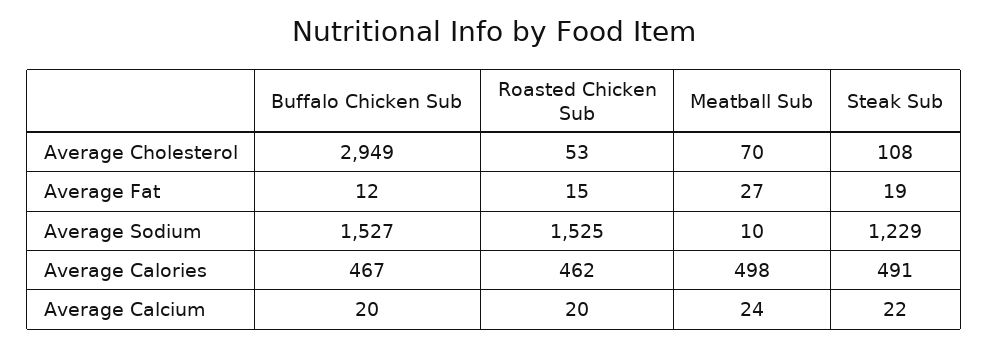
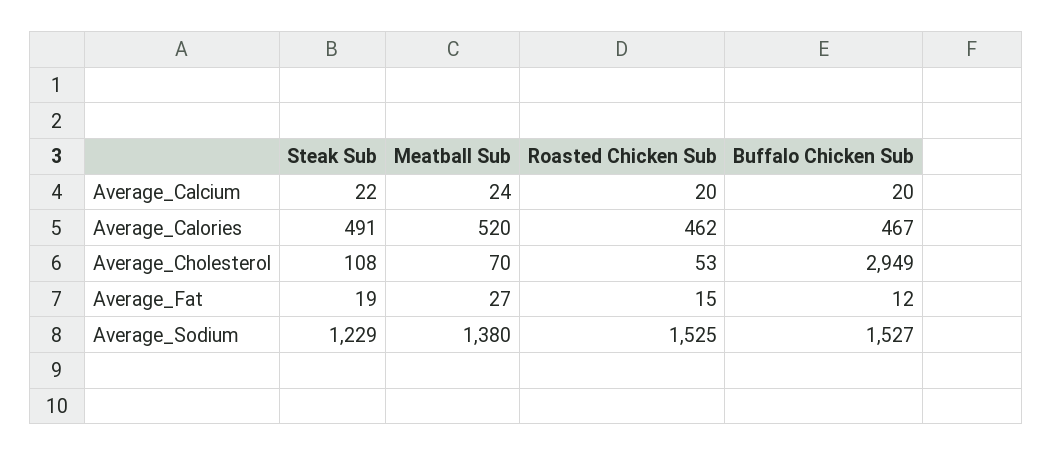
  {
    "Buffalo Chicken Sub": {
      "Average Cholesterol": 2949,
      "Average Fat": 12,
      "Average Sodium": 1527,
      "Average Calories": 467,
      "Average Calcium": 20
    },
    "Roasted Chicken Sub": {
      "Average Cholesterol": 53,
      "Average Fat": 15,
      "Average Sodium": 1525,
      "Average Calories": 462,
      "Average Calcium": 20
    },
    "Meatball Sub": {
      "Average Cholesterol": 70,
      "Average Fat": 27,
-     "Average Sodium": 10,
+     "Average Sodium": 1380,
-     "Average Calories": 498,
+     "Average Calories": 520,
      "Average Calcium": 24
    },
    "Steak Sub": {
      "Average Cholesterol": 108,
      "Average Fat": 19,
      "Average Sodium": 1229,
      "Average Calories": 491,
      "Average Calcium": 22
    }
  }

